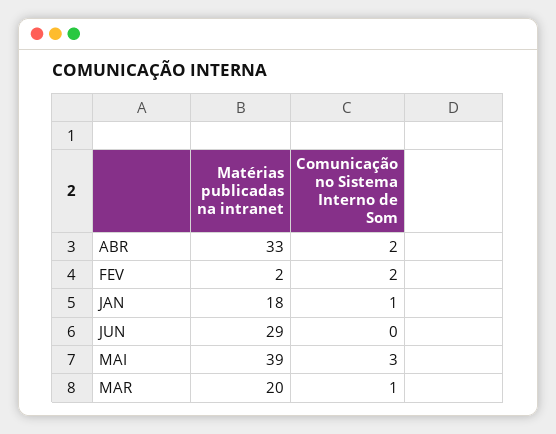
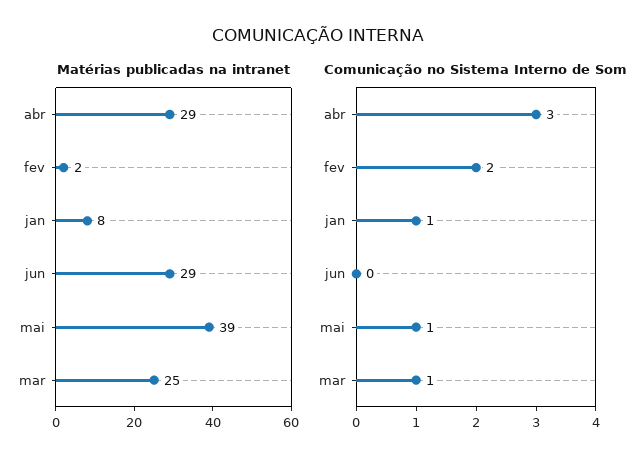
  {
    "Matérias publicadas na intranet": {
-     "ABR": 33,
+     "ABR": 29,
      "FEV": 2,
-     "JAN": 18,
+     "JAN": 8,
      "JUN": 29,
      "MAI": 39,
-     "MAR": 20
+     "MAR": 25
    },
    "Comunicação no Sistema Interno de Som": {
-     "ABR": 2,
+     "ABR": 3,
      "FEV": 2,
      "JAN": 1,
      "JUN": 0,
-     "MAI": 3,
+     "MAI": 1,
      "MAR": 1
    }
  }

